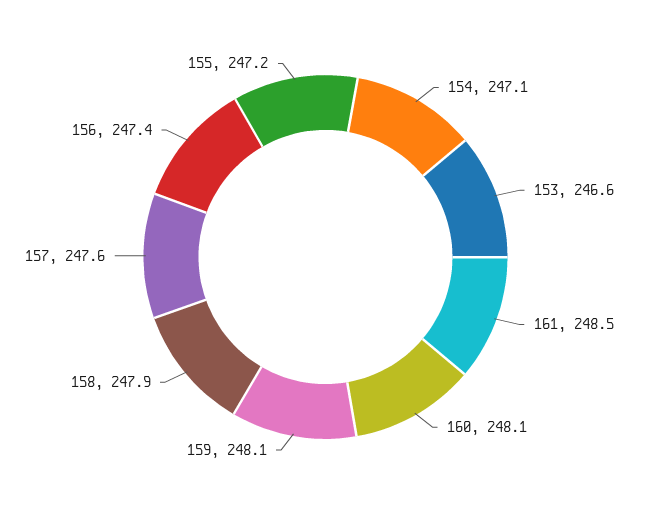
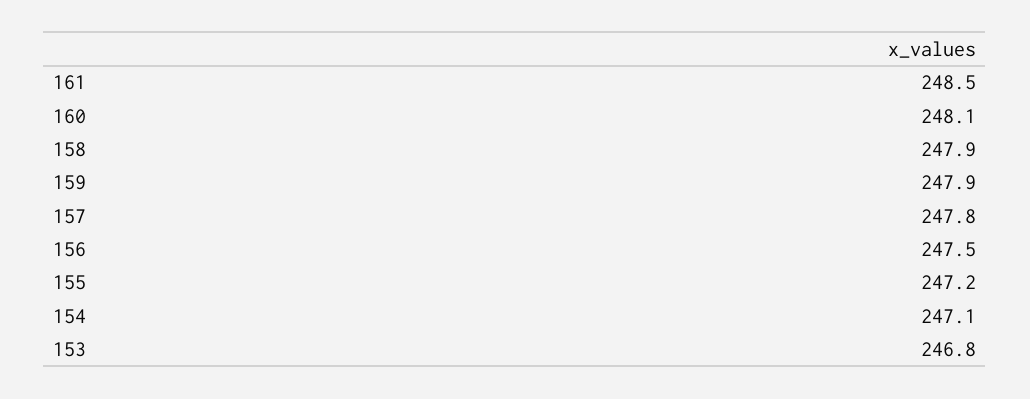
  {
    "154": 247.1,
-   "153": 246.6,
+   "153": 246.8,
    "161": 248.5,
    "160": 248.1,
-   "159": 248.1,
+   "159": 247.9,
    "158": 247.9,
-   "157": 247.6,
+   "157": 247.8,
-   "156": 247.4,
+   "156": 247.5,
    "155": 247.2
  }

